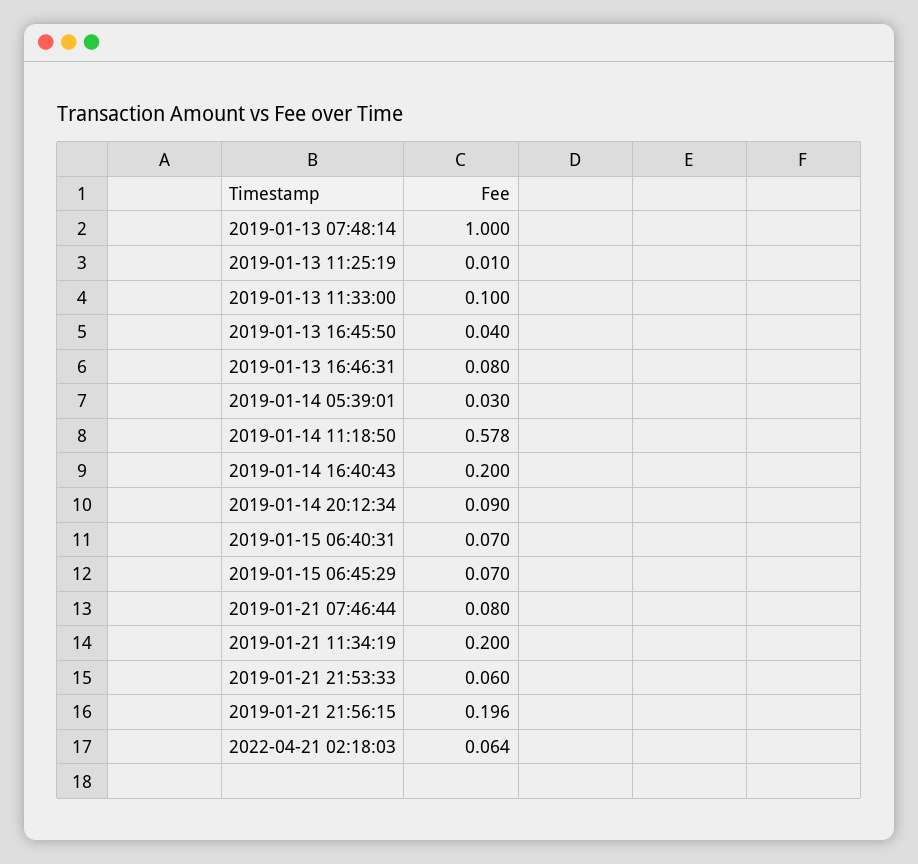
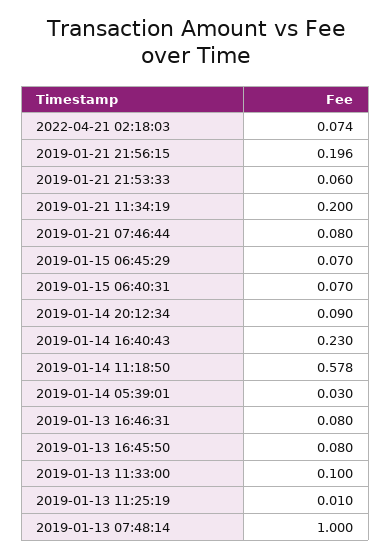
  {
    "2019-01-13 07:48:14": 1,
    "2019-01-13 11:25:19": 0.01,
    "2019-01-13 11:33:00": 0.1,
-   "2019-01-13 16:45:50": 0.04,
+   "2019-01-13 16:45:50": 0.08,
    "2019-01-13 16:46:31": 0.08,
    "2019-01-14 05:39:01": 0.03,
    "2019-01-14 11:18:50": 0.578,
-   "2019-01-14 16:40:43": 0.2,
+   "2019-01-14 16:40:43": 0.23,
    "2019-01-14 20:12:34": 0.09,
    "2019-01-15 06:40:31": 0.07,
    "2019-01-15 06:45:29": 0.07,
    "2019-01-21 07:46:44": 0.08,
    "2019-01-21 11:34:19": 0.2,
    "2019-01-21 21:53:33": 0.06,
    "2019-01-21 21:56:15": 0.196,
-   "2022-04-21 02:18:03": 0.064
+   "2022-04-21 02:18:03": 0.074
  }

